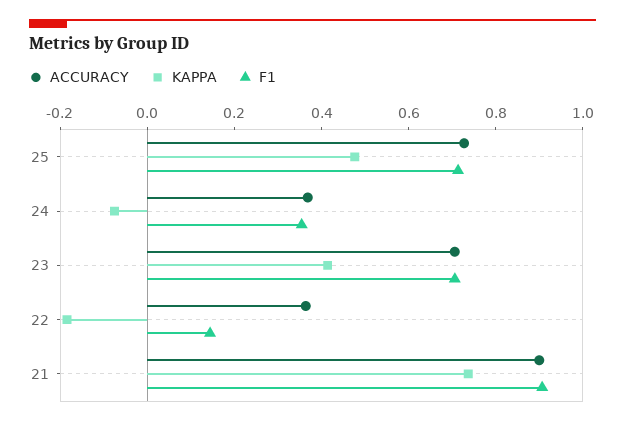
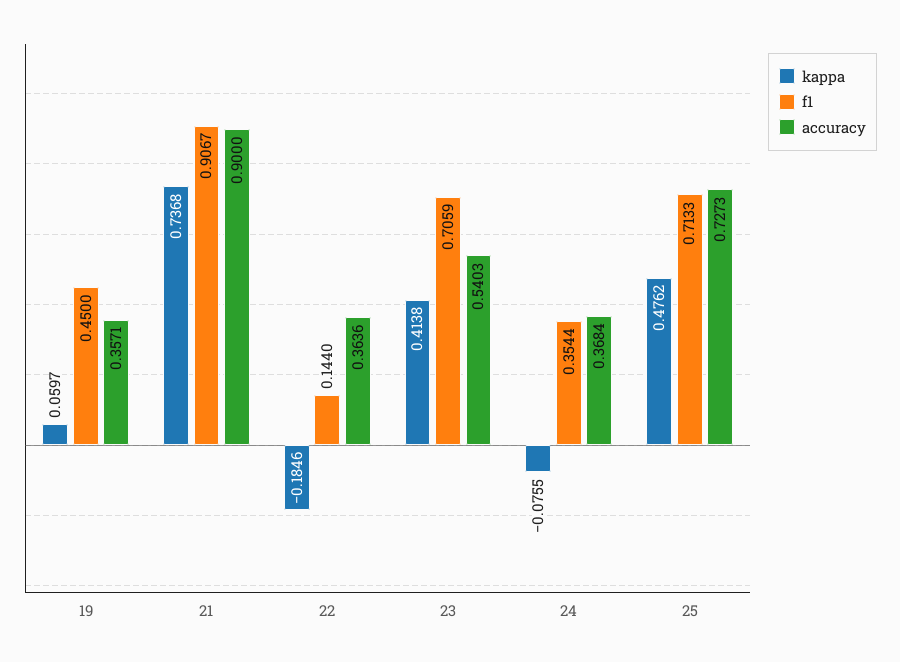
  {
    "ACCURACY": {
      "25": 0.7273,
      "24": 0.3684,
-     "23": 0.7,
+     "23": 0.5403,
      "22": 0.3636,
-     "21": 0.9
+     "21": 0.9,
+     "19": 0.3571
    },
    "KAPPA": {
      "25": 0.4762,
      "24": -0.0755,
      "23": 0.4138,
      "22": -0.1846,
-     "21": 0.7368
+     "21": 0.7368,
+     "19": 0.0597
    },
    "F1": {
      "25": 0.7133,
      "24": 0.3544,
      "23": 0.7059,
      "22": 0.144,
-     "21": 0.9067
+     "21": 0.9067,
+     "19": 0.45
    }
  }

